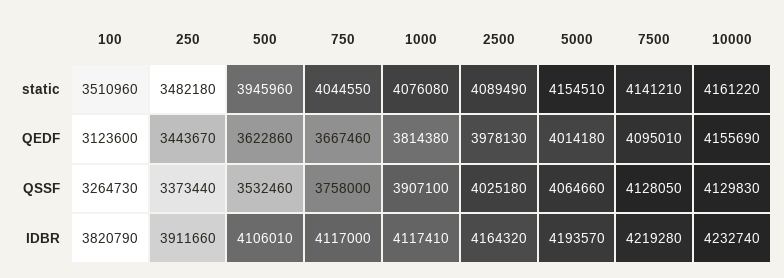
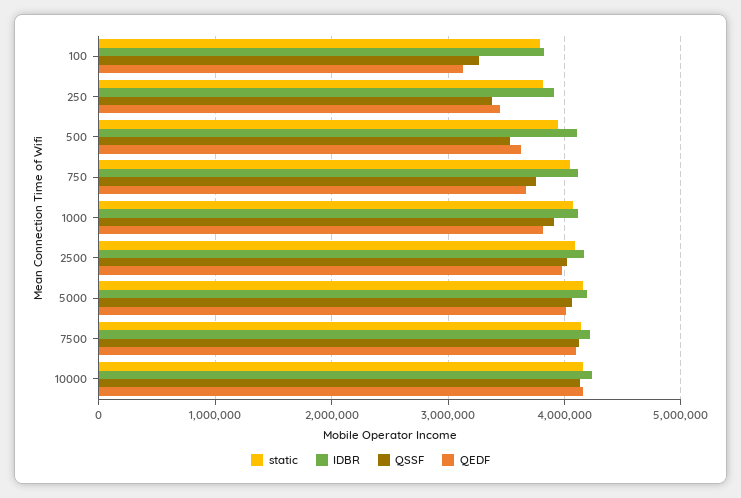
  {
    "static": {
-     "100": 3510960,
+     "100": 3800000,
-     "250": 3482180,
+     "250": 3800000,
      "500": 3945960,
      "750": 4044550,
      "1000": 4076080,
      "2500": 4089490,
      "5000": 4154510,
      "7500": 4141210,
      "10000": 4161220
    },
    "QEDF": {
      "100": 3123600,
      "250": 3443670,
      "500": 3622860,
      "750": 3667460,
      "1000": 3814380,
      "2500": 3978130,
      "5000": 4014180,
      "7500": 4095010,
      "10000": 4155690
    },
    "QSSF": {
      "100": 3264730,
      "250": 3373440,
      "500": 3532460,
      "750": 3758000,
      "1000": 3907100,
      "2500": 4025180,
      "5000": 4064660,
      "7500": 4128050,
      "10000": 4129830
    },
    "IDBR": {
      "100": 3820790,
      "250": 3911660,
      "500": 4106010,
      "750": 4117000,
      "1000": 4117410,
      "2500": 4164320,
      "5000": 4193570,
      "7500": 4219280,
      "10000": 4232740
    }
  }

